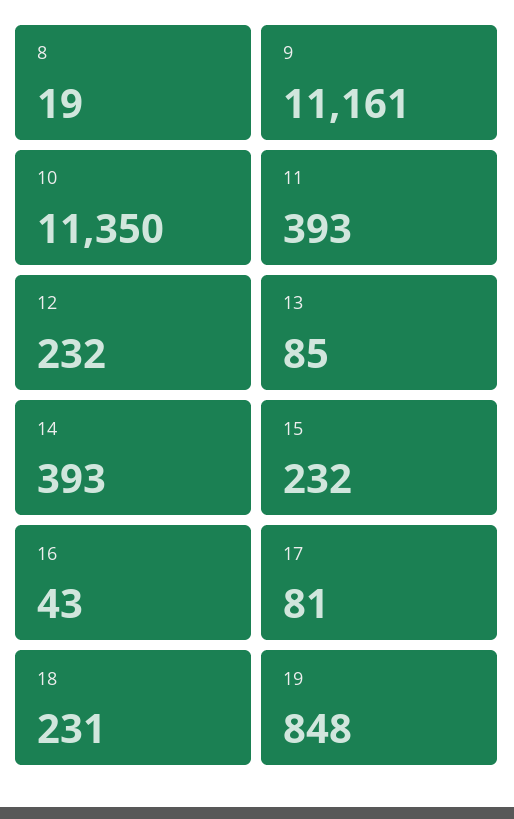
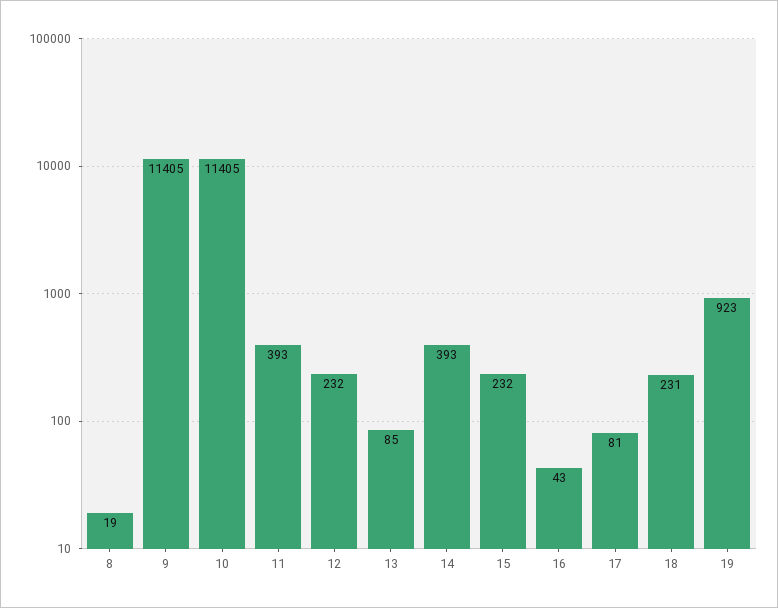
  {
    "8": 19,
-   "9": 11161,
+   "9": 11405,
-   "10": 11350,
+   "10": 11405,
    "11": 393,
    "12": 232,
    "13": 85,
    "14": 393,
    "15": 232,
    "16": 43,
    "17": 81,
    "18": 231,
-   "19": 848
+   "19": 923
  }

